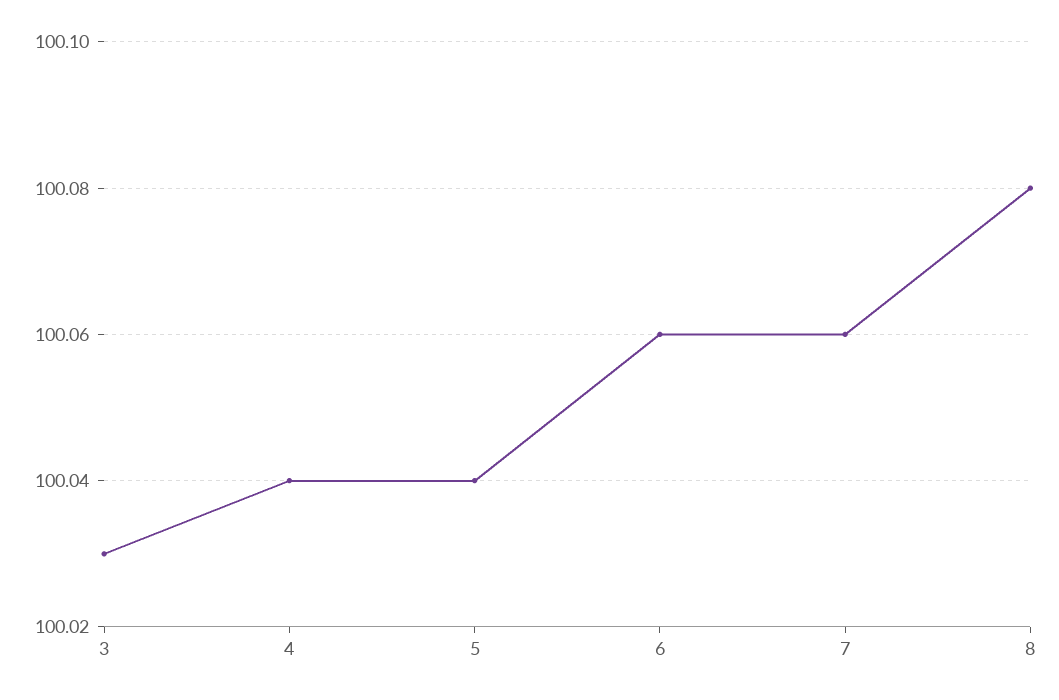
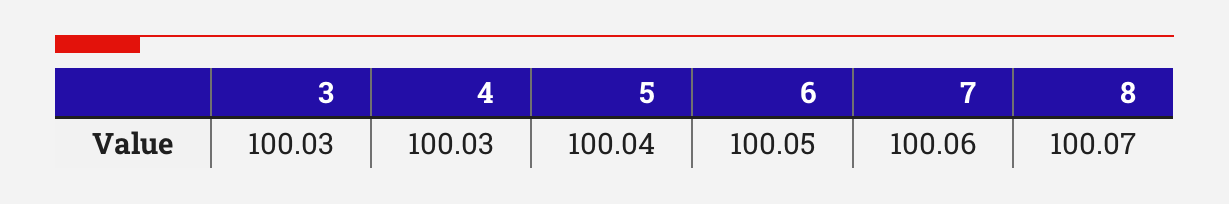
  {
    "3": 100.03,
-   "4": 100.04,
+   "4": 100.03,
    "5": 100.04,
-   "6": 100.06,
+   "6": 100.05,
    "7": 100.06,
-   "8": 100.08
+   "8": 100.07
  }

